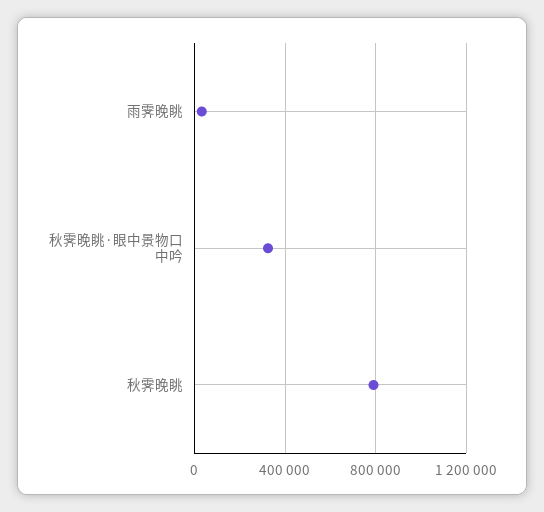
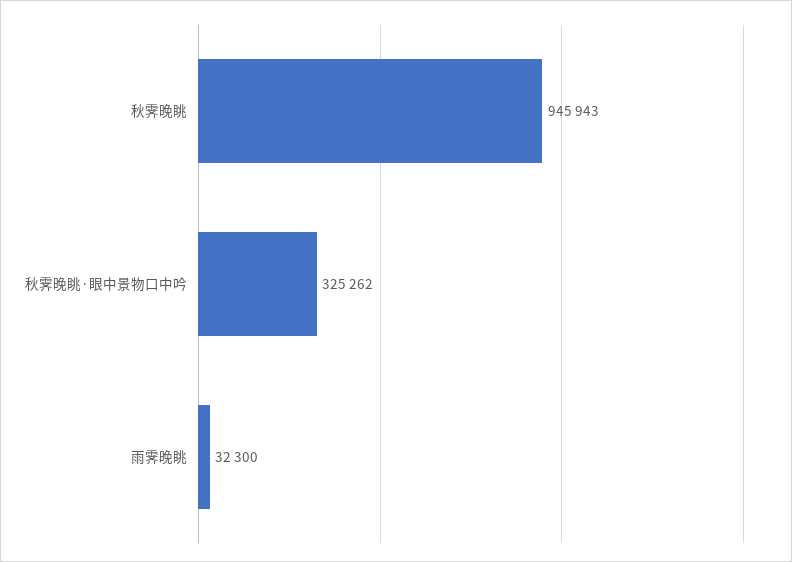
  {
    "雨霁晚眺": 32300,
    "秋霁晚眺·眼中景物口中吟": 325262,
-   "秋霁晚眺": 800000
+   "秋霁晚眺": 945943
  }

